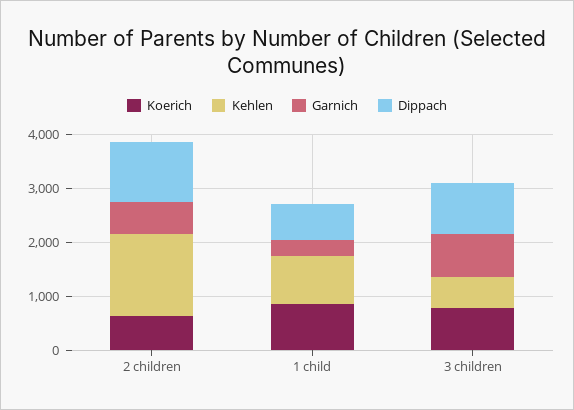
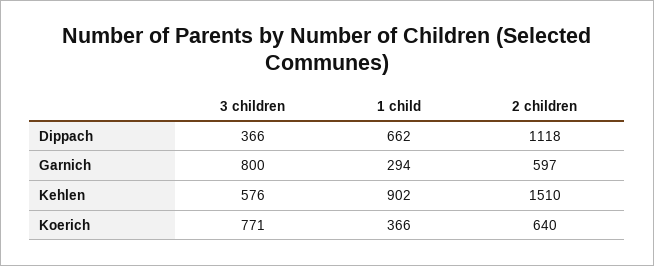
  {
    "Koerich": {
      "2 children": 640,
-     "1 child": 800,
+     "1 child": 366,
      "3 children": 771
    },
    "Kehlen": {
      "2 children": 1510,
      "1 child": 902,
      "3 children": 576
    },
    "Garnich": {
      "2 children": 597,
      "1 child": 294,
      "3 children": 800
    },
    "Dippach": {
      "2 children": 1118,
      "1 child": 662,
-     "3 children": 1000
+     "3 children": 366
    }
  }

